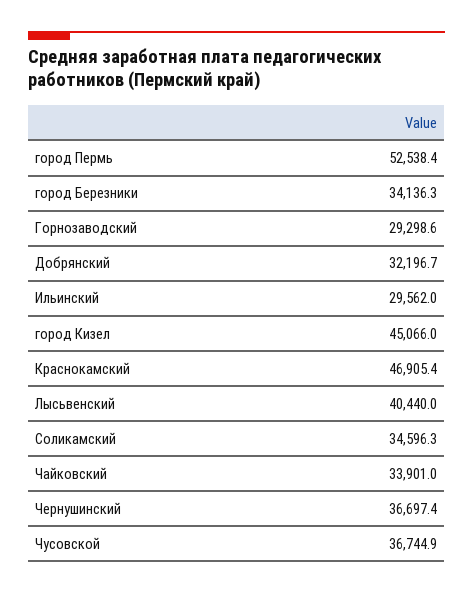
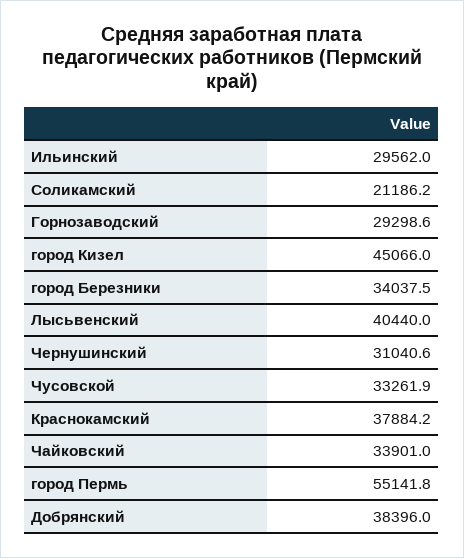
  {
-   "город Пермь": 52538.4,
+   "город Пермь": 55141.8,
-   "город Березники": 34136.3,
+   "город Березники": 34037.5,
    "Горнозаводский": 29298.6,
-   "Добрянский": 32196.7,
+   "Добрянский": 38396,
    "Ильинский": 29562,
    "город Кизел": 45066,
-   "Краснокамский": 46905.4,
+   "Краснокамский": 37884.2,
    "Лысьвенский": 40440,
-   "Соликамский": 34596.3,
+   "Соликамский": 21186.2,
    "Чайковский": 33901,
-   "Чернушинский": 36697.4,
+   "Чернушинский": 31040.6,
-   "Чусовской": 36744.9
+   "Чусовской": 33261.9
  }

